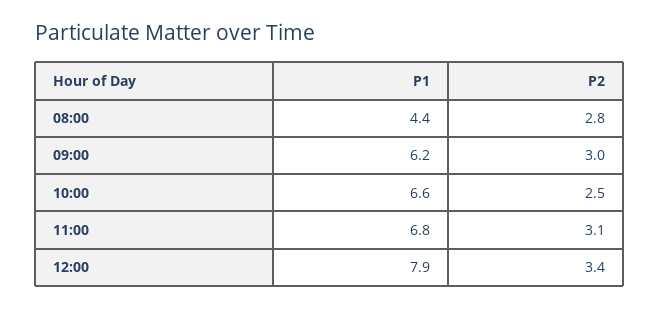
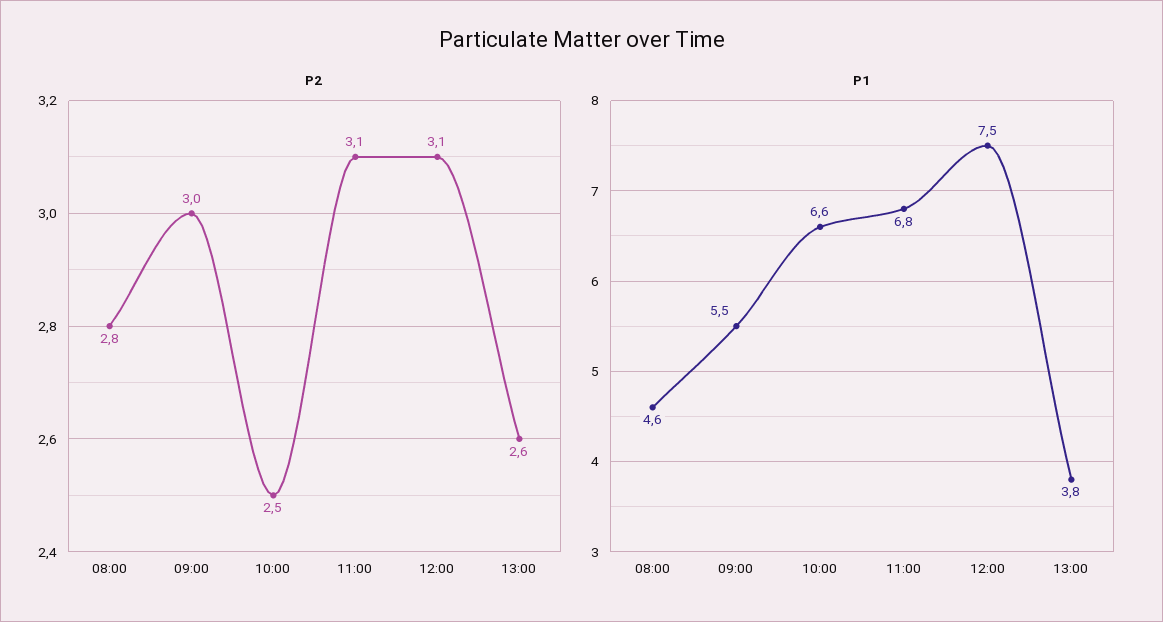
  {
    "P1": {
-     "08:00": 4.4,
+     "08:00": 4.6,
-     "09:00": 6.2,
+     "09:00": 5.5,
      "10:00": 6.6,
      "11:00": 6.8,
-     "12:00": 7.9
+     "12:00": 7.5,
+     "13:00": 3.8
    },
    "P2": {
      "08:00": 2.8,
      "09:00": 3,
      "10:00": 2.5,
      "11:00": 3.1,
-     "12:00": 3.4
+     "12:00": 3.1,
+     "13:00": 2.6
    }
  }

